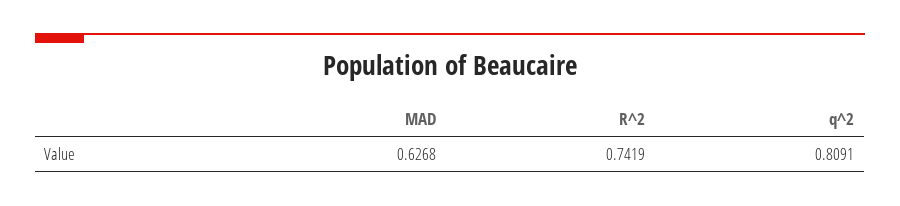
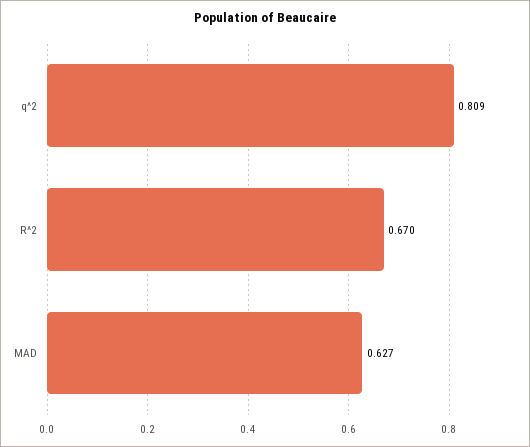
  {
    "MAD": 0.6268,
-   "R^2": 0.7419,
+   "R^2": 0.67,
    "q^2": 0.8091
  }

